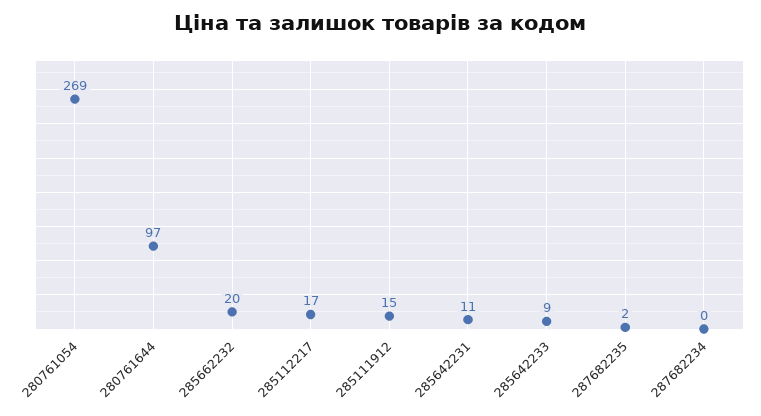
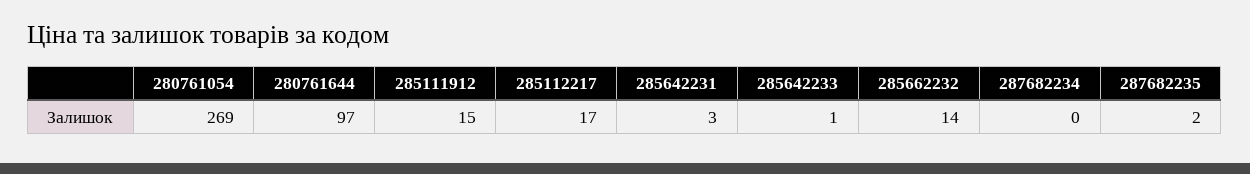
  {
    "280761054": 269,
    "280761644": 97,
-   "285662232": 20,
+   "285662232": 14,
    "285112217": 17,
    "285111912": 15,
-   "285642231": 11,
+   "285642231": 3,
-   "285642233": 9,
+   "285642233": 1,
    "287682235": 2,
    "287682234": 0
  }

